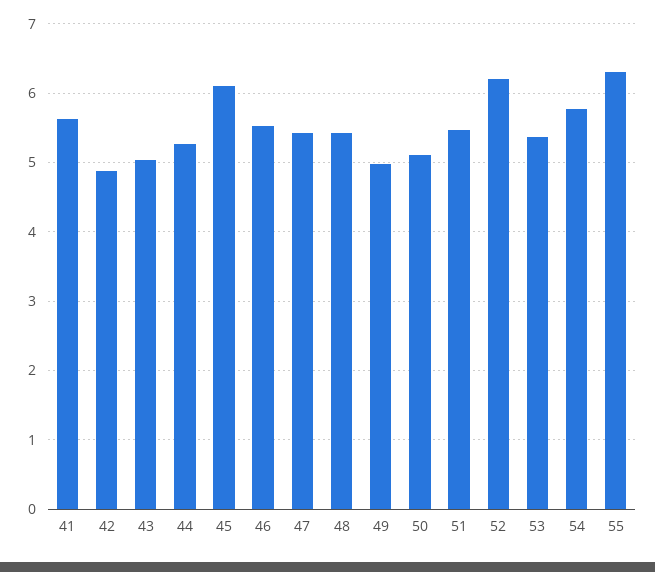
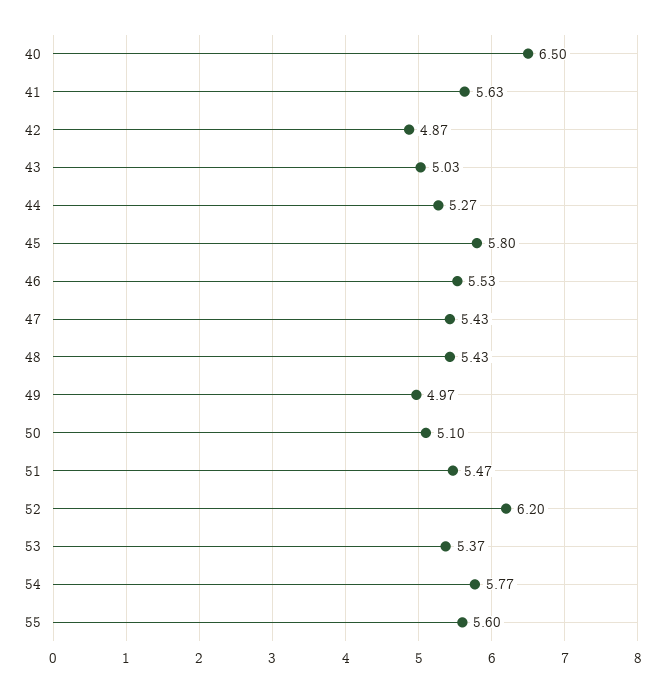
  {
    "41": 5.63,
    "42": 4.87,
    "43": 5.03,
    "44": 5.27,
-   "45": 6.1,
+   "45": 5.8,
    "46": 5.53,
    "47": 5.43,
    "48": 5.43,
    "49": 4.97,
    "50": 5.1,
    "51": 5.47,
    "52": 6.2,
    "53": 5.37,
    "54": 5.77,
-   "55": 6.3
+   "55": 5.6,
+   "40": 6.5
  }

